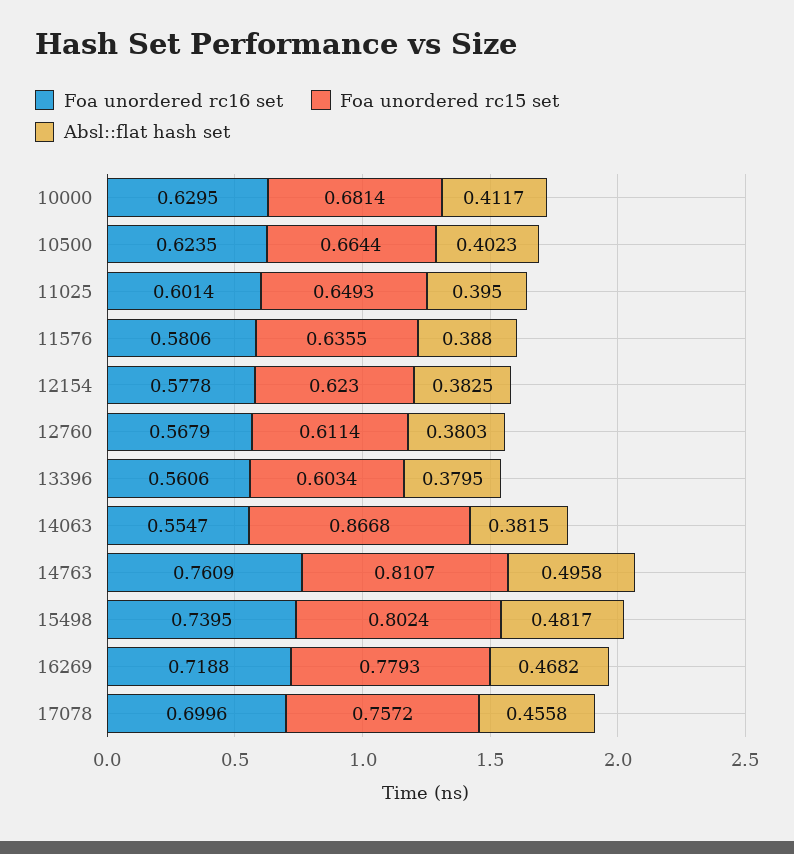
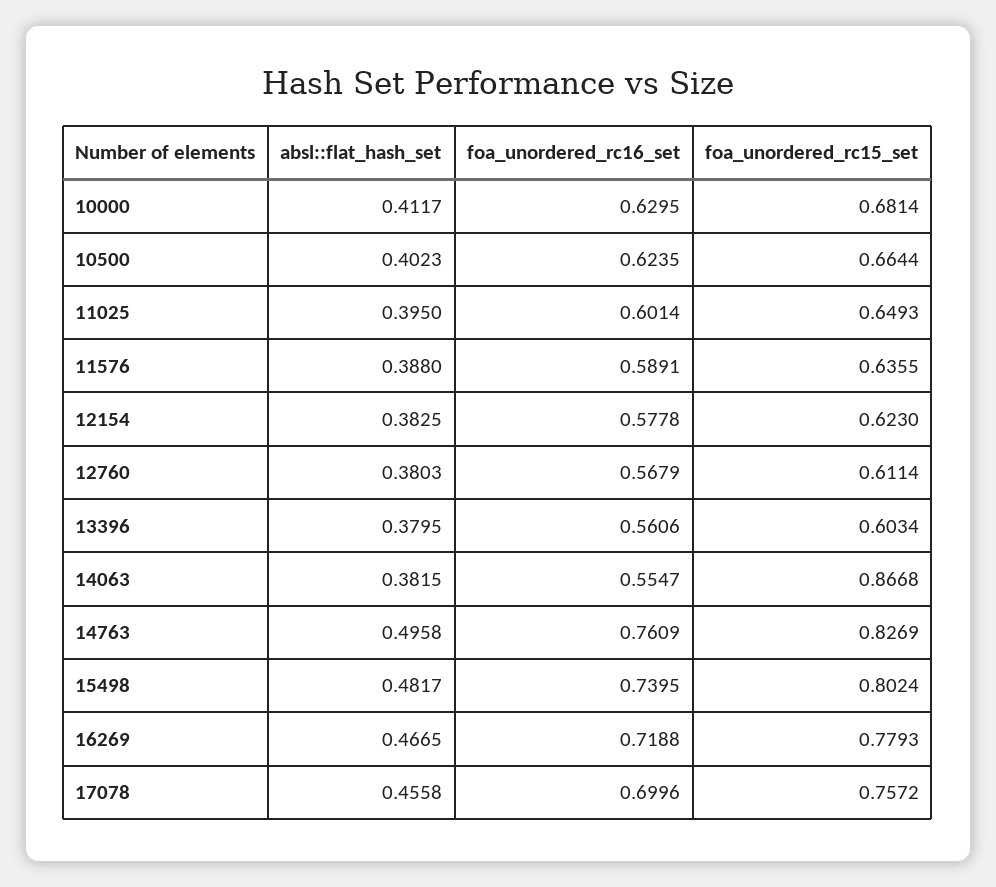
  {
    "Foa unordered rc16 set": {
      "10000": 0.6295,
      "10500": 0.6235,
      "11025": 0.6014,
-     "11576": 0.5806,
+     "11576": 0.5891,
      "12154": 0.5778,
      "12760": 0.5679,
      "13396": 0.5606,
      "14063": 0.5547,
      "14763": 0.7609,
      "15498": 0.7395,
      "16269": 0.7188,
      "17078": 0.6996
    },
    "Foa unordered rc15 set": {
      "10000": 0.6814,
      "10500": 0.6644,
      "11025": 0.6493,
      "11576": 0.6355,
      "12154": 0.623,
      "12760": 0.6114,
      "13396": 0.6034,
      "14063": 0.8668,
-     "14763": 0.8107,
+     "14763": 0.8269,
      "15498": 0.8024,
      "16269": 0.7793,
      "17078": 0.7572
    },
    "Absl::flat hash set": {
      "10000": 0.4117,
      "10500": 0.4023,
      "11025": 0.395,
      "11576": 0.388,
      "12154": 0.3825,
      "12760": 0.3803,
      "13396": 0.3795,
      "14063": 0.3815,
      "14763": 0.4958,
      "15498": 0.4817,
-     "16269": 0.4682,
+     "16269": 0.4665,
      "17078": 0.4558
    }
  }

